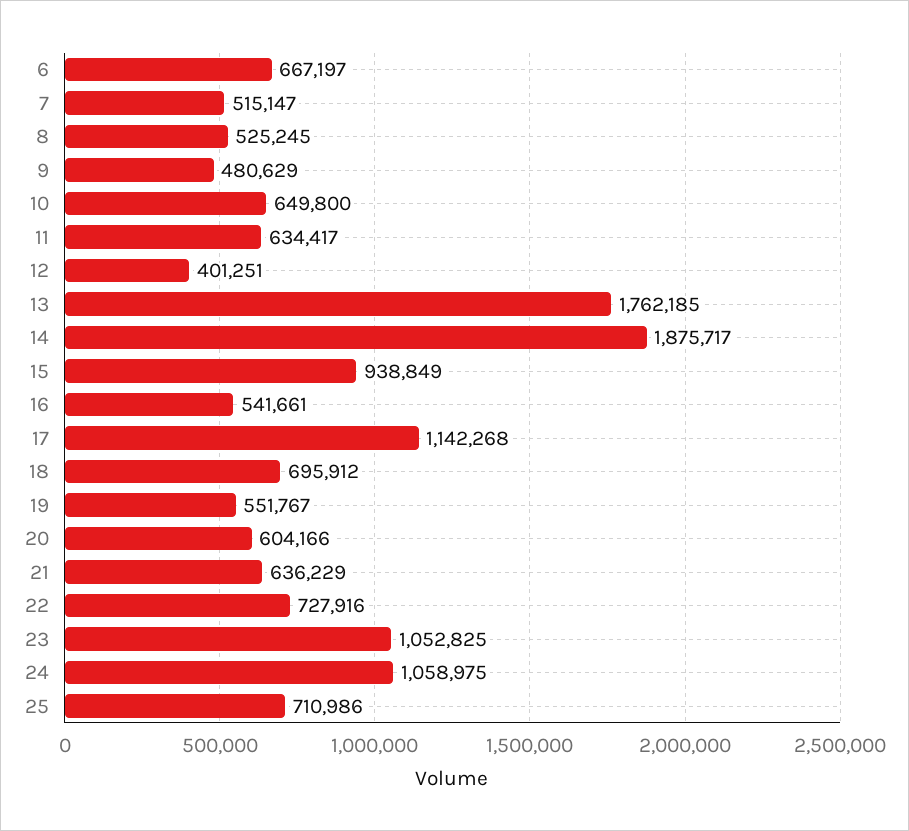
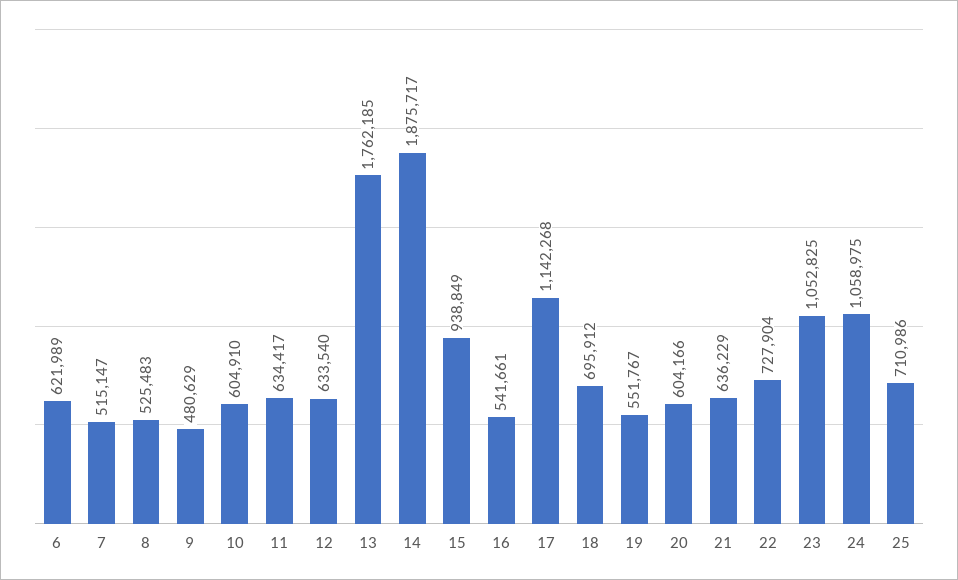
  {
-   "6": 667197,
+   "6": 621989,
    "7": 515147,
-   "8": 525245,
+   "8": 525483,
    "9": 480629,
-   "10": 649800,
+   "10": 604910,
    "11": 634417,
-   "12": 401251,
+   "12": 633540,
    "13": 1762185,
    "14": 1875717,
    "15": 938849,
    "16": 541661,
    "17": 1142268,
    "18": 695912,
    "19": 551767,
    "20": 604166,
    "21": 636229,
-   "22": 727916,
+   "22": 727904,
    "23": 1052825,
    "24": 1058975,
    "25": 710986
  }

